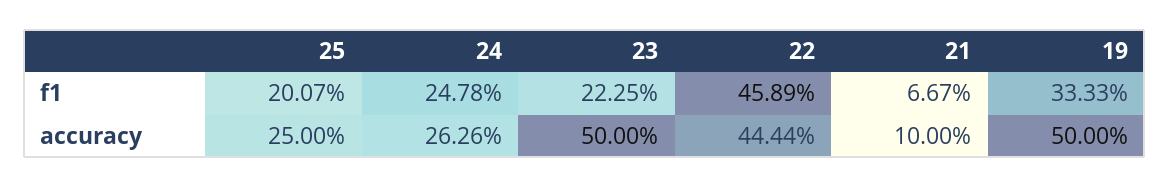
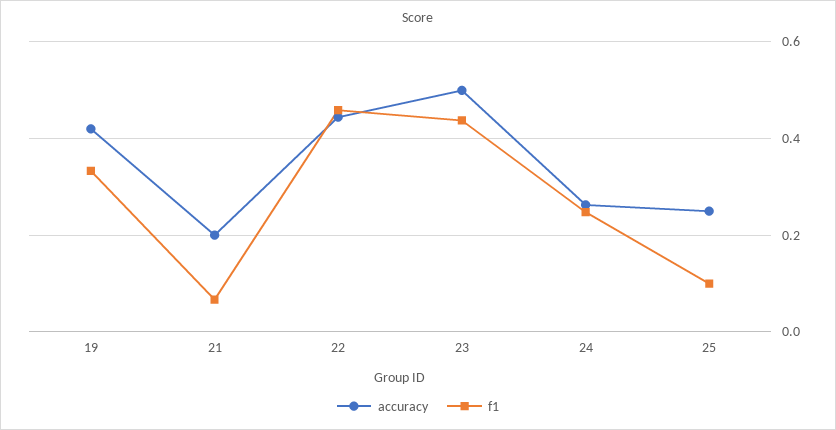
  {
    "f1": {
-     "25": 0.2007,
+     "25": 0.1,
      "24": 0.2478,
-     "23": 0.2225,
+     "23": 0.44,
      "22": 0.4589,
      "21": 0.0667,
      "19": 0.3333
    },
    "accuracy": {
      "25": 0.25,
      "24": 0.2626,
      "23": 0.5,
      "22": 0.4444,
-     "21": 0.1,
+     "21": 0.2,
-     "19": 0.5
+     "19": 0.42
    }
  }

